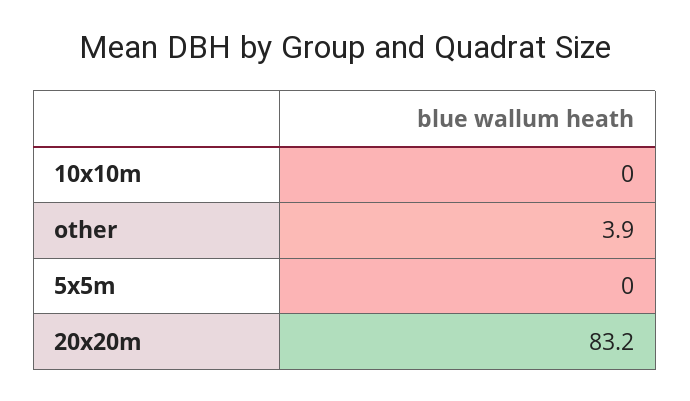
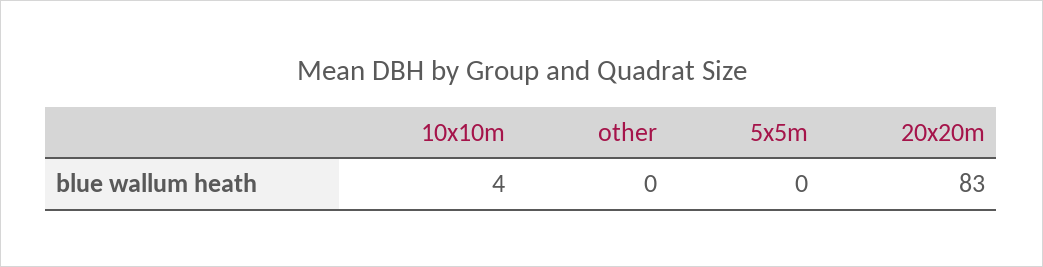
  {
-   "10x10m": 0,
+   "10x10m": 4,
-   "other": 3.9,
+   "other": 0,
    "5x5m": 0,
    "20x20m": 83.2
  }

